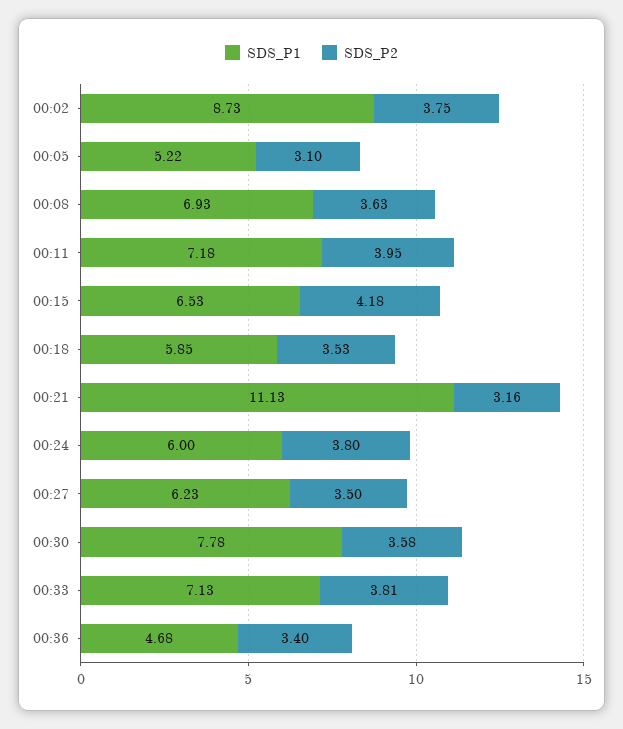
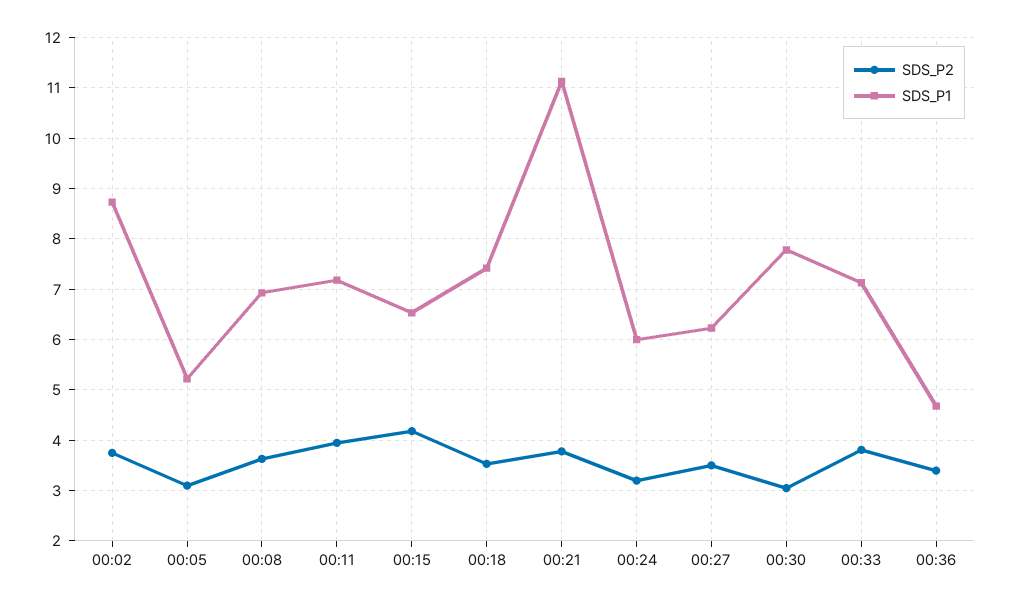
  {
    "SDS_P1": {
      "00:02": 8.73,
      "00:05": 5.22,
      "00:08": 6.93,
      "00:11": 7.18,
      "00:15": 6.53,
-     "00:18": 5.85,
+     "00:18": 7.4,
      "00:21": 11.13,
      "00:24": 6,
      "00:27": 6.23,
      "00:30": 7.78,
      "00:33": 7.13,
      "00:36": 4.68
    },
    "SDS_P2": {
      "00:02": 3.75,
      "00:05": 3.1,
      "00:08": 3.63,
      "00:11": 3.95,
      "00:15": 4.18,
      "00:18": 3.53,
-     "00:21": 3.16,
+     "00:21": 3.8,
-     "00:24": 3.8,
+     "00:24": 3.2,
      "00:27": 3.5,
-     "00:30": 3.58,
+     "00:30": 3,
      "00:33": 3.81,
      "00:36": 3.4
    }
  }

